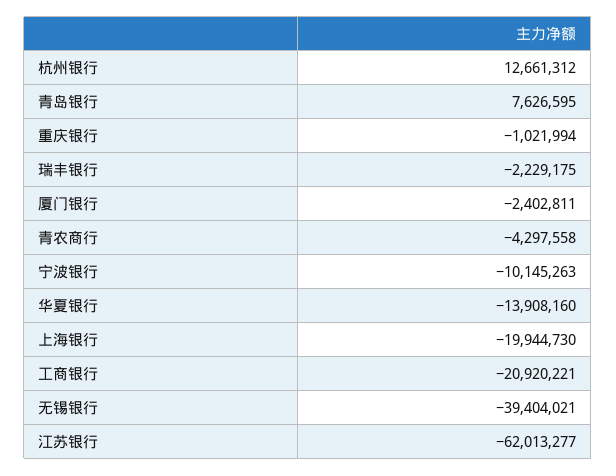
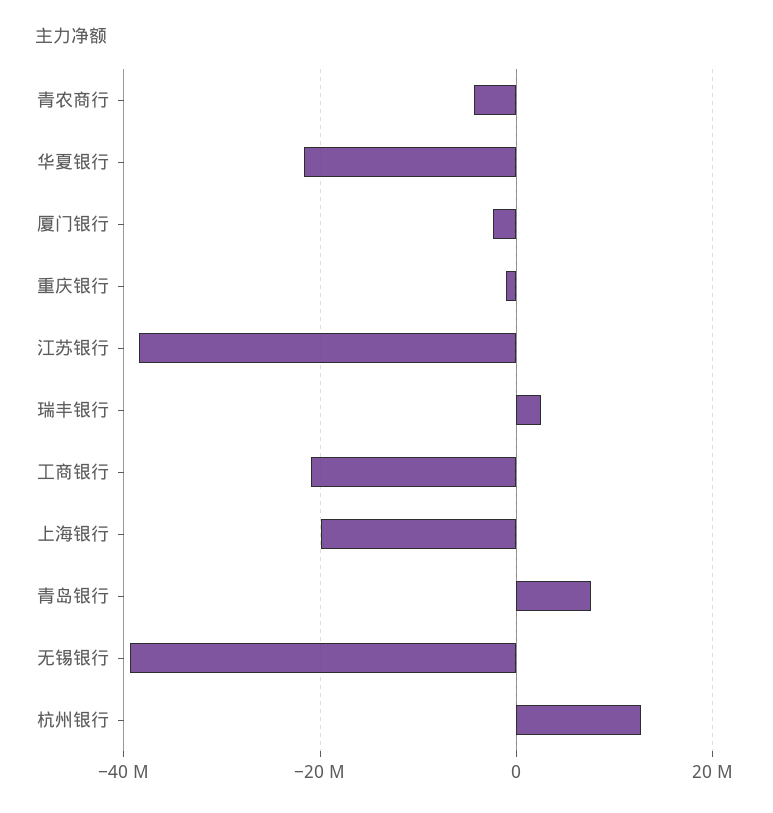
  {
    "杭州银行": 12661312,
    "青岛银行": 7626595,
    "重庆银行": -1021994,
-   "瑞丰银行": -2229175,
+   "瑞丰银行": 2000000,
    "厦门银行": -2402811,
    "青农商行": -4297558,
-   "宁波银行": -10145263,
-   "华夏银行": -13908160,
+   "华夏银行": -22000000,
    "上海银行": -19944730,
    "工商银行": -20920221,
    "无锡银行": -39404021,
-   "江苏银行": -62013277
+   "江苏银行": -38000000
  }

